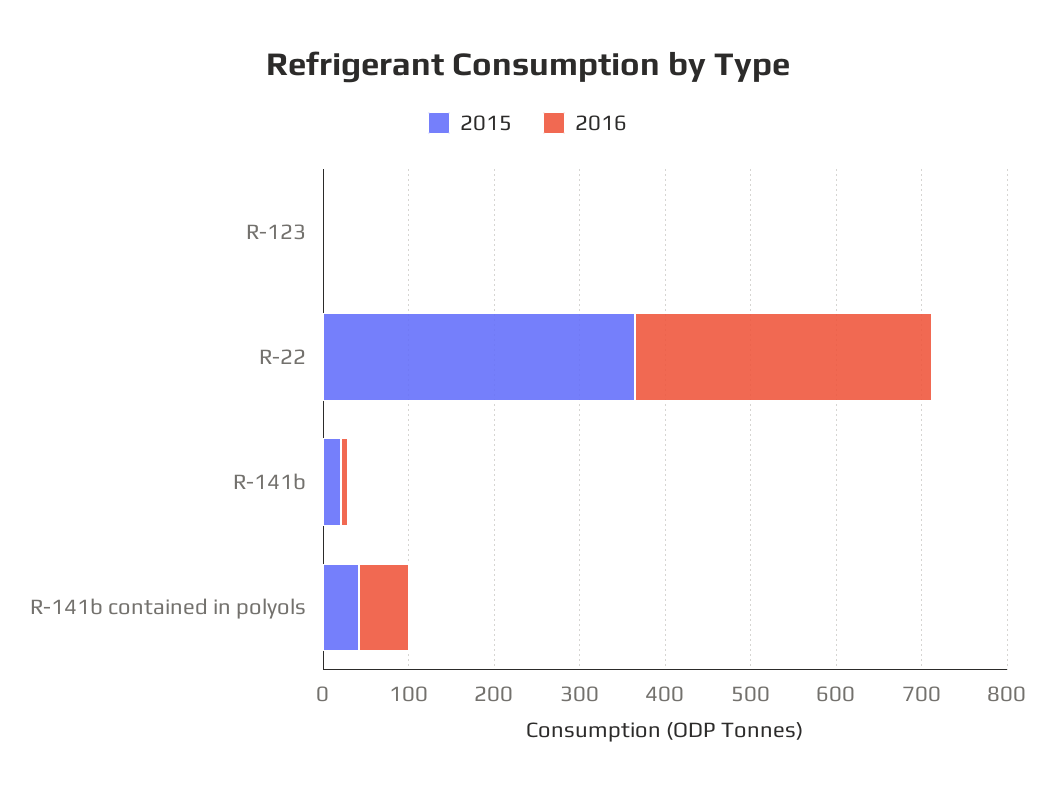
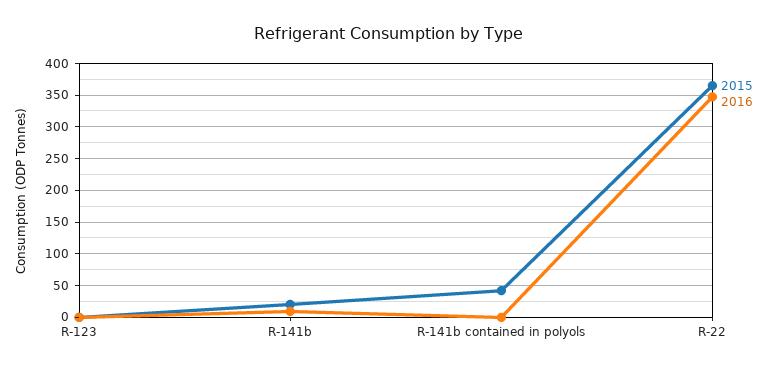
  {
    "2015": {
      "R-123": 0,
      "R-22": 360,
      "R-141b": 20,
      "R-141b contained in polyols": 40
    },
    "2016": {
      "R-123": 0,
      "R-22": 350,
      "R-141b": 10,
-     "R-141b contained in polyols": 60
+     "R-141b contained in polyols": 0
    }
  }

